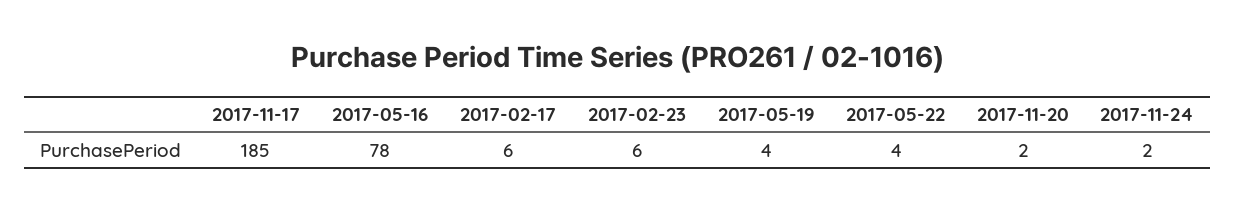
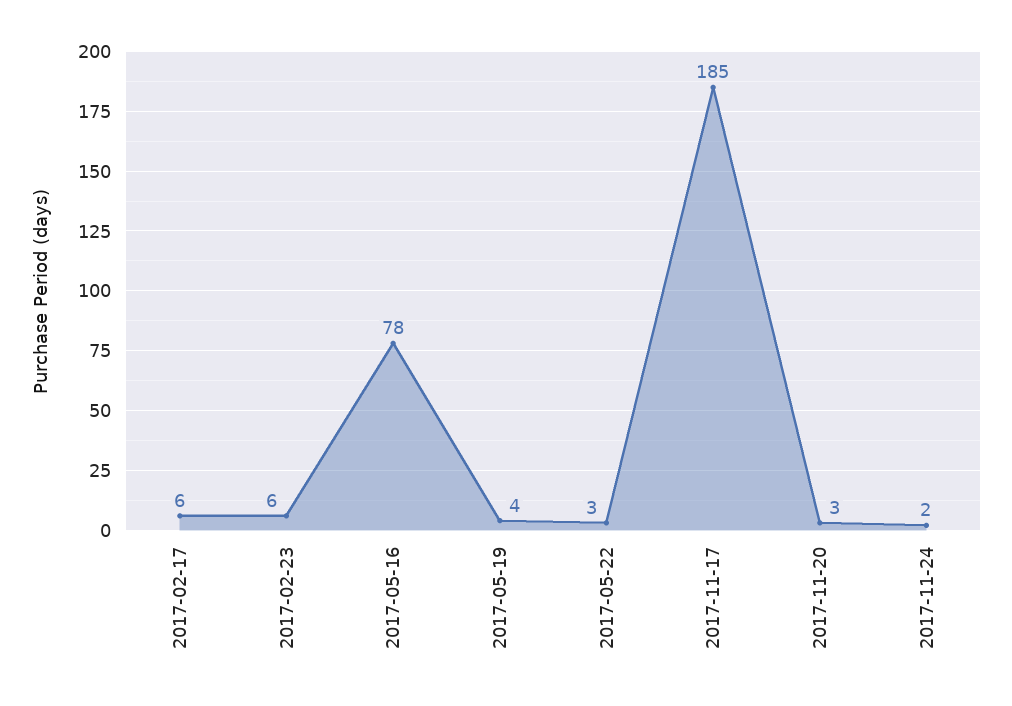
  {
    "2017-11-17": 185,
    "2017-05-16": 78,
    "2017-02-17": 6,
    "2017-02-23": 6,
    "2017-05-19": 4,
-   "2017-05-22": 4,
+   "2017-05-22": 3,
-   "2017-11-20": 2,
+   "2017-11-20": 3,
    "2017-11-24": 2
  }

